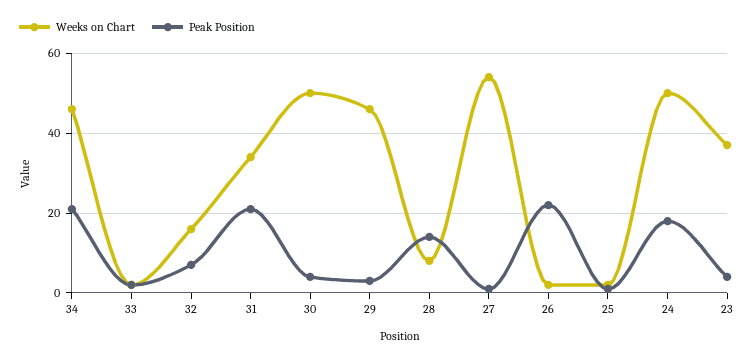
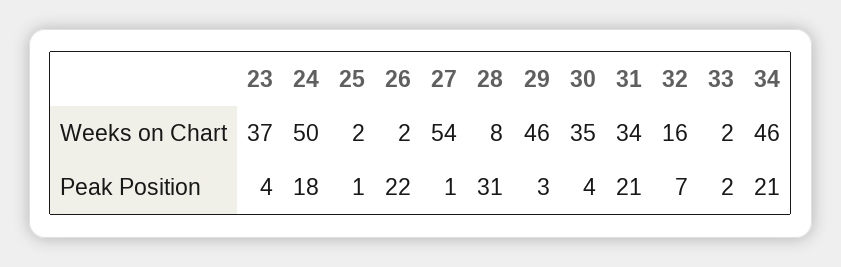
  {
    "Weeks on Chart": {
      "34": 46,
      "33": 2,
      "32": 16,
      "31": 34,
-     "30": 50,
+     "30": 35,
      "29": 46,
      "28": 8,
      "27": 54,
      "26": 2,
      "25": 2,
      "24": 50,
      "23": 37
    },
    "Peak Position": {
      "34": 21,
      "33": 2,
      "32": 7,
      "31": 21,
      "30": 4,
      "29": 3,
-     "28": 15,
+     "28": 31,
      "27": 1,
      "26": 22,
      "25": 1,
      "24": 18,
      "23": 4
    }
  }

